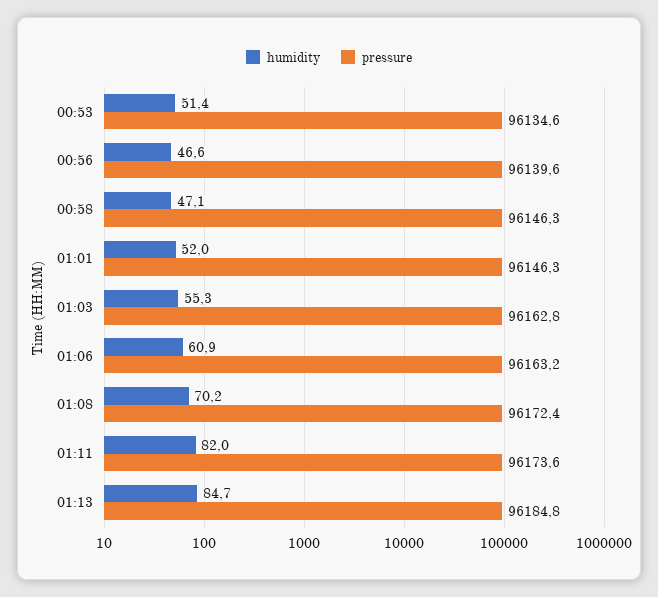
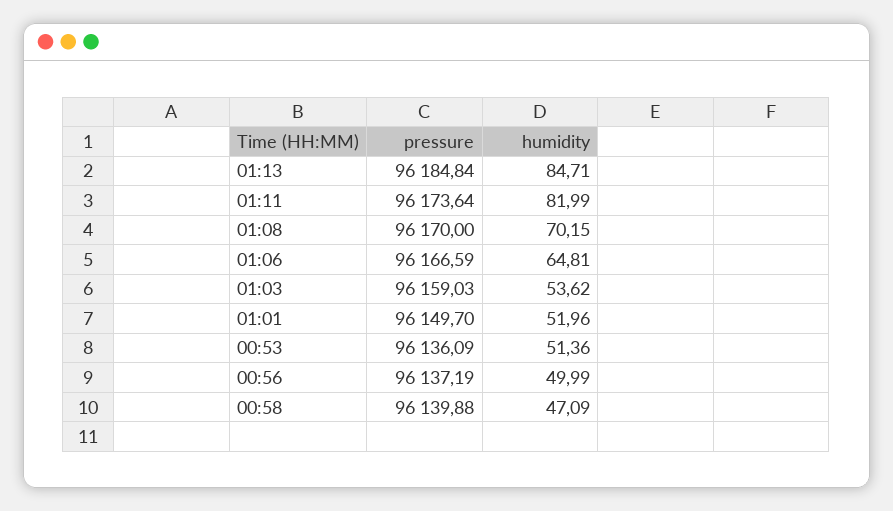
  {
    "humidity": {
      "00:53": 51.36,
-     "00:56": 46.6,
+     "00:56": 49.99,
      "00:58": 47.09,
      "01:01": 51.96,
-     "01:03": 55.3,
+     "01:03": 53.62,
-     "01:06": 60.9,
+     "01:06": 64.81,
      "01:08": 70.15,
      "01:11": 81.99,
      "01:13": 84.71
    },
    "pressure": {
-     "00:53": 96134.6,
+     "00:53": 96136.09,
-     "00:56": 96139.6,
+     "00:56": 96137.19,
-     "00:58": 96146.3,
+     "00:58": 96139.88,
-     "01:01": 96146.3,
+     "01:01": 96149.7,
-     "01:03": 96162.8,
+     "01:03": 96159.03,
-     "01:06": 96163.2,
+     "01:06": 96166.59,
-     "01:08": 96172.4,
+     "01:08": 96170,
      "01:11": 96173.64,
      "01:13": 96184.84
    }
  }

